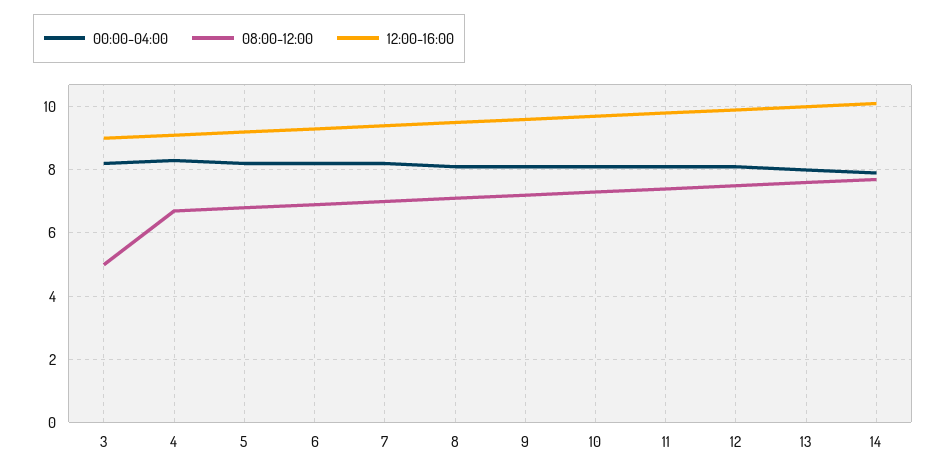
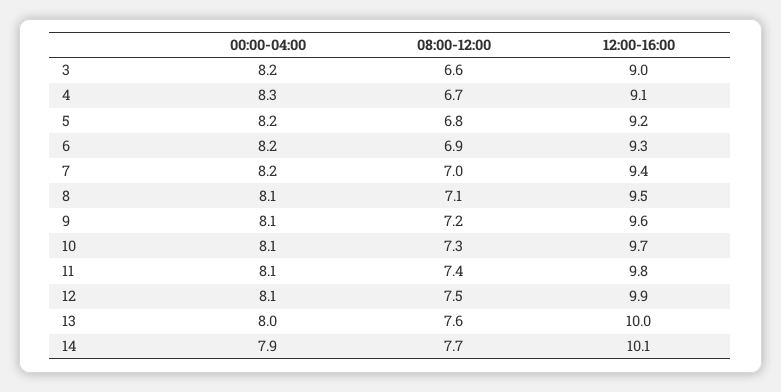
  {
    "00:00-04:00": {
      "3": 8.2,
      "4": 8.3,
      "5": 8.2,
      "6": 8.2,
      "7": 8.2,
      "8": 8.1,
      "9": 8.1,
      "10": 8.1,
      "11": 8.1,
      "12": 8.1,
      "13": 8,
      "14": 7.9
    },
    "08:00-12:00": {
-     "3": 5,
+     "3": 6.6,
      "4": 6.7,
      "5": 6.8,
      "6": 6.9,
      "7": 7,
      "8": 7.1,
      "9": 7.2,
      "10": 7.3,
      "11": 7.4,
      "12": 7.5,
      "13": 7.6,
      "14": 7.7
    },
    "12:00-16:00": {
      "3": 9,
      "4": 9.1,
      "5": 9.2,
      "6": 9.3,
      "7": 9.4,
      "8": 9.5,
      "9": 9.6,
      "10": 9.7,
      "11": 9.8,
      "12": 9.9,
      "13": 10,
      "14": 10.1
    }
  }

